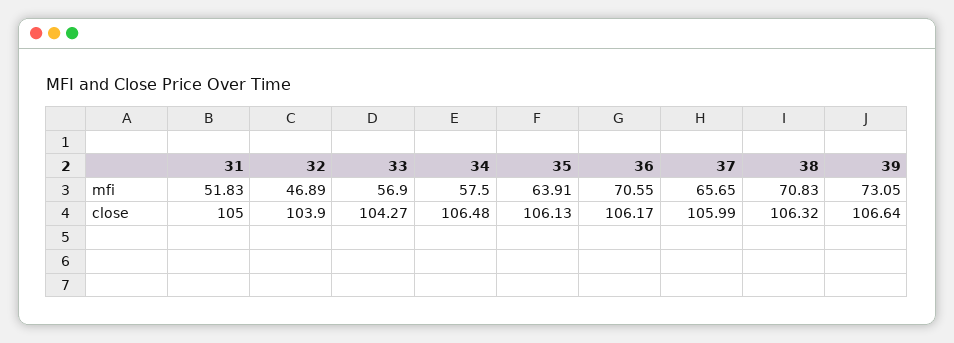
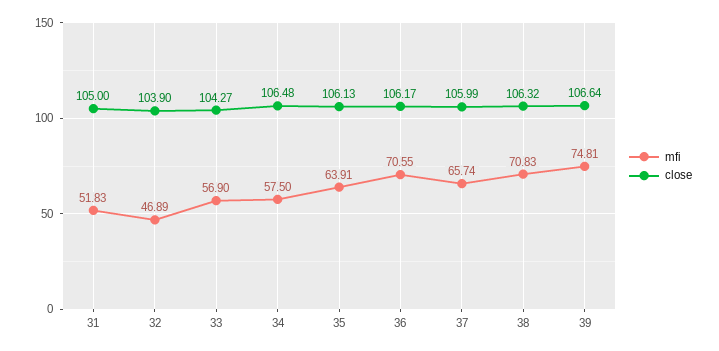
  {
    "mfi": {
      "31": 51.83,
      "32": 46.89,
      "33": 56.9,
      "34": 57.5,
      "35": 63.91,
      "36": 70.55,
-     "37": 65.65,
+     "37": 65.74,
      "38": 70.83,
-     "39": 73.05
+     "39": 74.81
    },
    "close": {
      "31": 105,
      "32": 103.9,
      "33": 104.27,
      "34": 106.48,
      "35": 106.13,
      "36": 106.17,
      "37": 105.99,
      "38": 106.32,
      "39": 106.64
    }
  }

